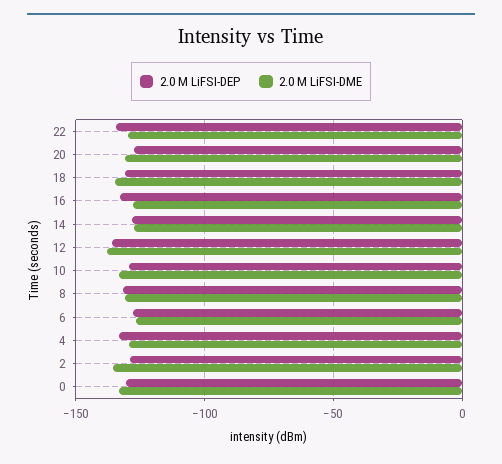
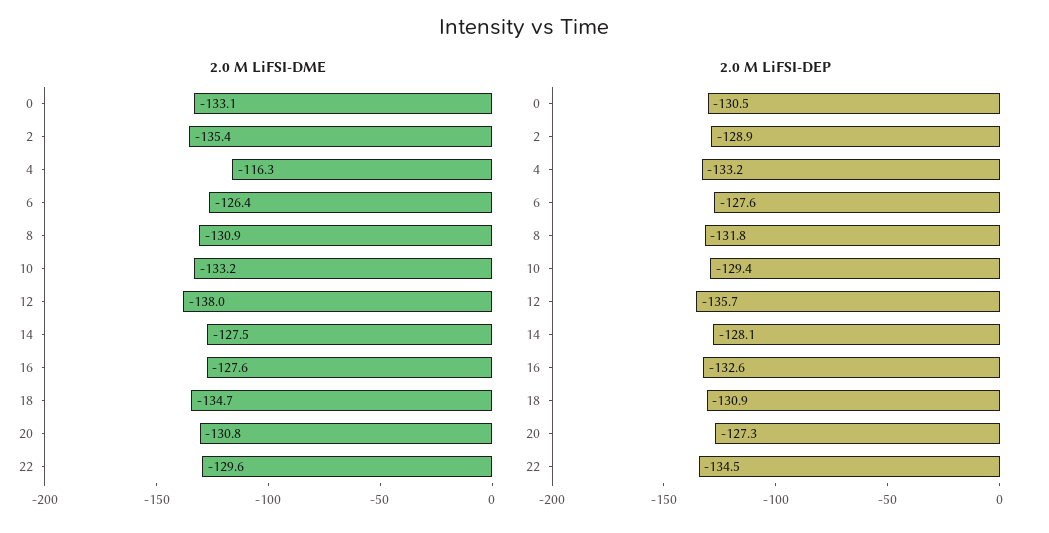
  {
    "2.0 M LiFSI-DEP": {
      "22": -134.5,
      "20": -127.3,
      "18": -130.9,
      "16": -132.6,
      "14": -128.1,
      "12": -135.7,
      "10": -129.4,
      "8": -131.8,
      "6": -127.6,
      "4": -133.2,
      "2": -128.9,
      "0": -130.5
    },
    "2.0 M LiFSI-DME": {
      "22": -129.6,
      "20": -130.8,
      "18": -134.7,
      "16": -127.6,
      "14": -127.5,
      "12": -138,
      "10": -133.2,
      "8": -130.9,
      "6": -126.4,
-     "4": -130,
+     "4": -116.3,
      "2": -135.4,
      "0": -133.1
    }
  }

